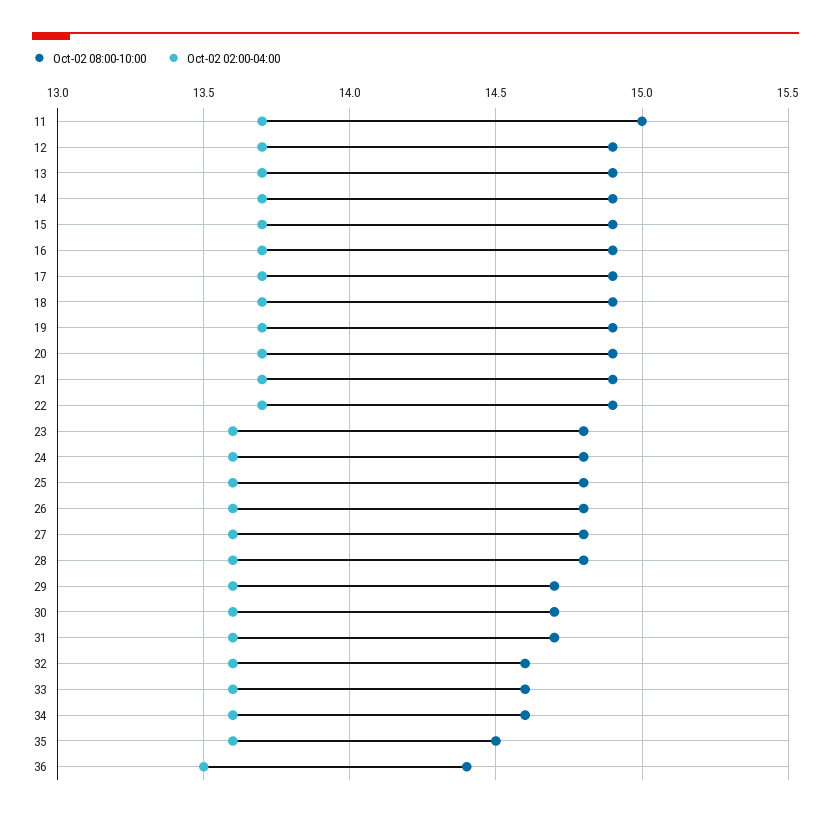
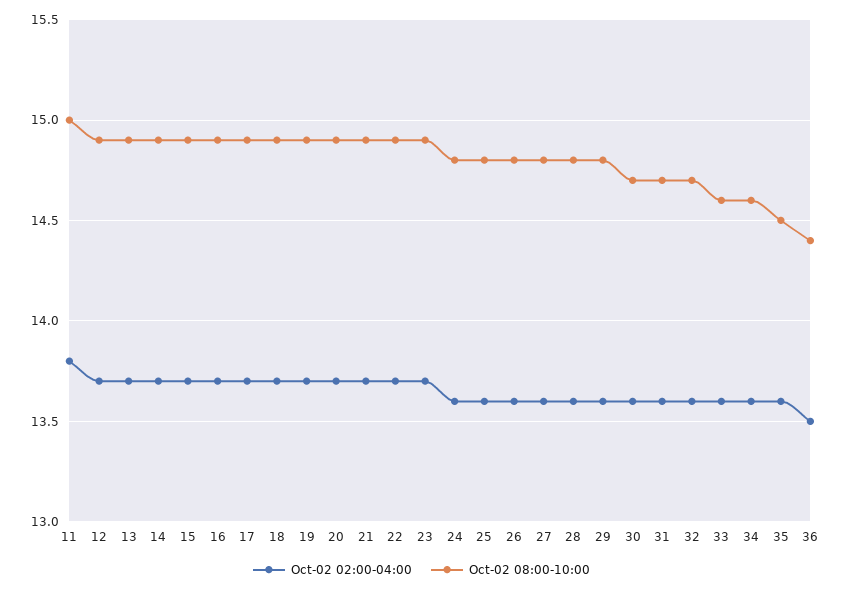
  {
    "Oct-02 08:00-10:00": {
      "11": 15,
      "12": 14.9,
      "13": 14.9,
      "14": 14.9,
      "15": 14.9,
      "16": 14.9,
      "17": 14.9,
      "18": 14.9,
      "19": 14.9,
      "20": 14.9,
      "21": 14.9,
      "22": 14.9,
-     "23": 14.8,
+     "23": 14.9,
      "24": 14.8,
      "25": 14.8,
      "26": 14.8,
      "27": 14.8,
      "28": 14.8,
-     "29": 14.7,
+     "29": 14.8,
      "30": 14.7,
      "31": 14.7,
-     "32": 14.6,
+     "32": 14.7,
      "33": 14.6,
      "34": 14.6,
      "35": 14.5,
      "36": 14.4
    },
    "Oct-02 02:00-04:00": {
-     "11": 13.7,
+     "11": 13.8,
      "12": 13.7,
      "13": 13.7,
      "14": 13.7,
      "15": 13.7,
      "16": 13.7,
      "17": 13.7,
      "18": 13.7,
      "19": 13.7,
      "20": 13.7,
      "21": 13.7,
      "22": 13.7,
-     "23": 13.6,
+     "23": 13.7,
      "24": 13.6,
      "25": 13.6,
      "26": 13.6,
      "27": 13.6,
      "28": 13.6,
      "29": 13.6,
      "30": 13.6,
      "31": 13.6,
      "32": 13.6,
      "33": 13.6,
      "34": 13.6,
      "35": 13.6,
      "36": 13.5
    }
  }

